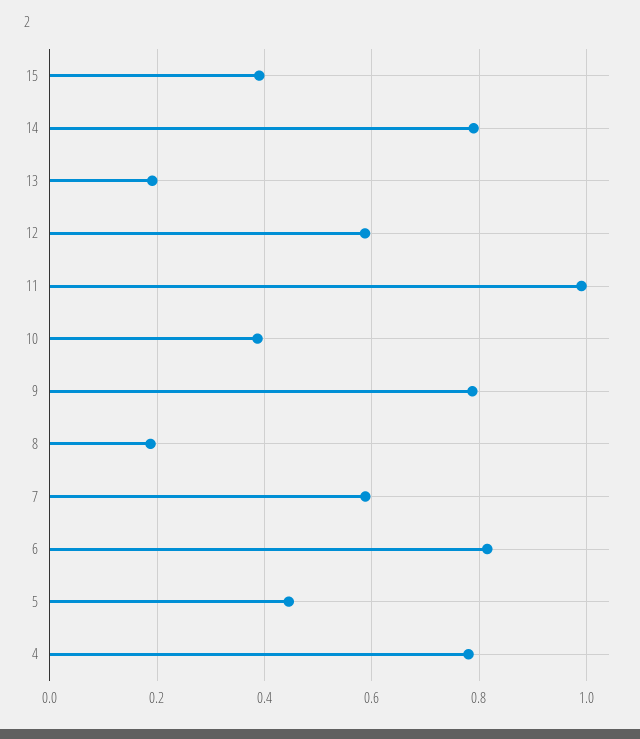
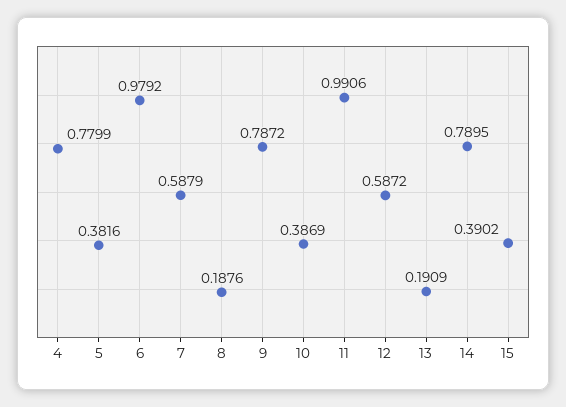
  {
    "15": 0.3902,
    "14": 0.7895,
    "13": 0.1909,
    "12": 0.5872,
    "11": 0.9906,
    "10": 0.3869,
    "9": 0.7872,
    "8": 0.1876,
    "7": 0.5879,
-   "6": 0.82,
+   "6": 0.9792,
-   "5": 0.44,
+   "5": 0.3816,
    "4": 0.7799
  }

